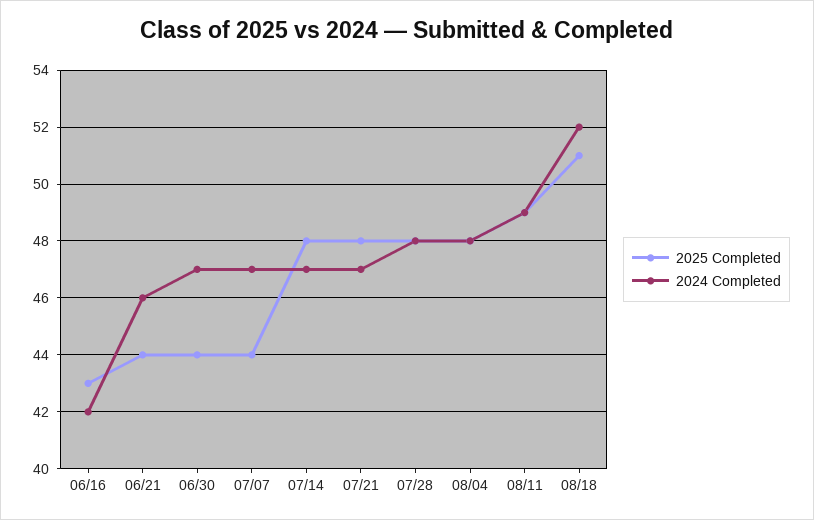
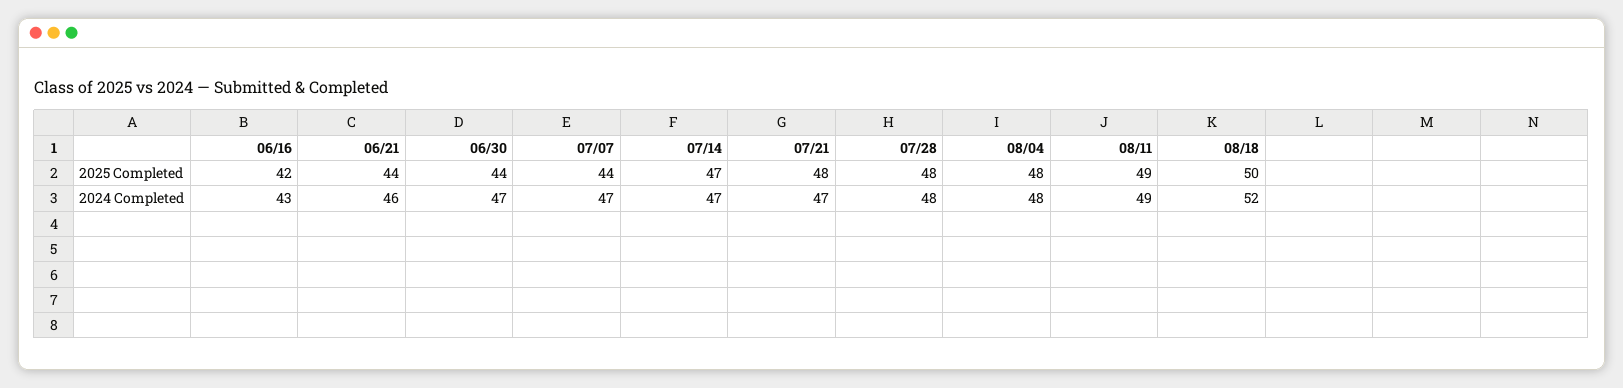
  {
    "2025 Completed": {
-     "06/16": 43,
+     "06/16": 42,
      "06/21": 44,
      "06/30": 44,
      "07/07": 44,
-     "07/14": 48,
+     "07/14": 47,
      "07/21": 48,
      "07/28": 48,
      "08/04": 48,
      "08/11": 49,
-     "08/18": 51
+     "08/18": 50
    },
    "2024 Completed": {
-     "06/16": 42,
+     "06/16": 43,
      "06/21": 46,
      "06/30": 47,
      "07/07": 47,
      "07/14": 47,
      "07/21": 47,
      "07/28": 48,
      "08/04": 48,
      "08/11": 49,
      "08/18": 52
    }
  }

